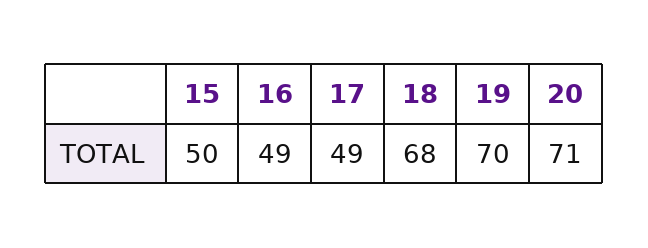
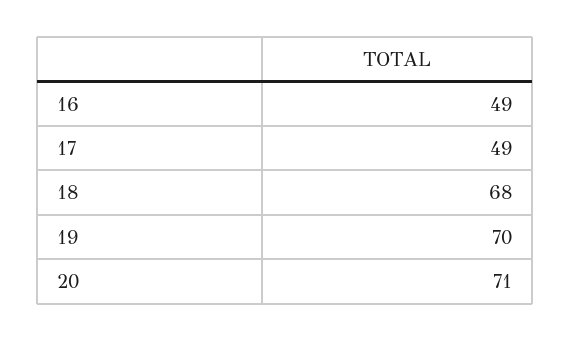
  {
-   "15": 50,
    "16": 49,
    "17": 49,
    "18": 68,
    "19": 70,
    "20": 71
  }

